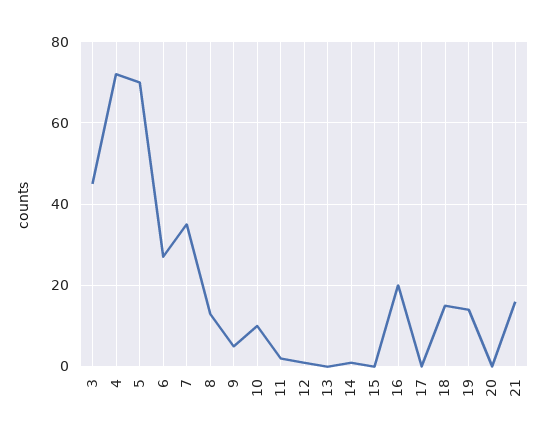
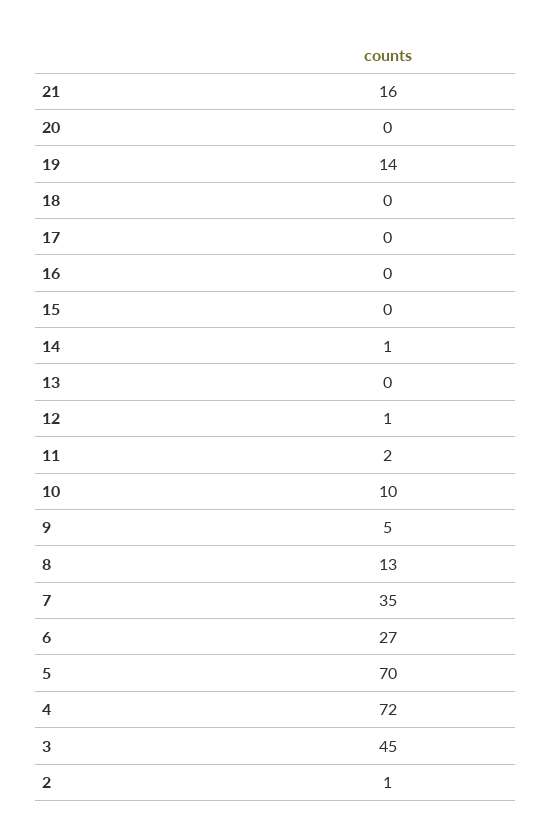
  {
    "3": 45,
    "4": 72,
    "5": 70,
    "6": 27,
    "7": 35,
    "8": 13,
    "9": 5,
    "10": 10,
    "11": 2,
    "12": 1,
    "13": 0,
    "14": 1,
    "15": 0,
-   "16": 20,
+   "16": 0,
    "17": 0,
-   "18": 15,
+   "18": 0,
    "19": 14,
    "20": 0,
-   "21": 16
+   "21": 16,
+   "2": 1
  }

